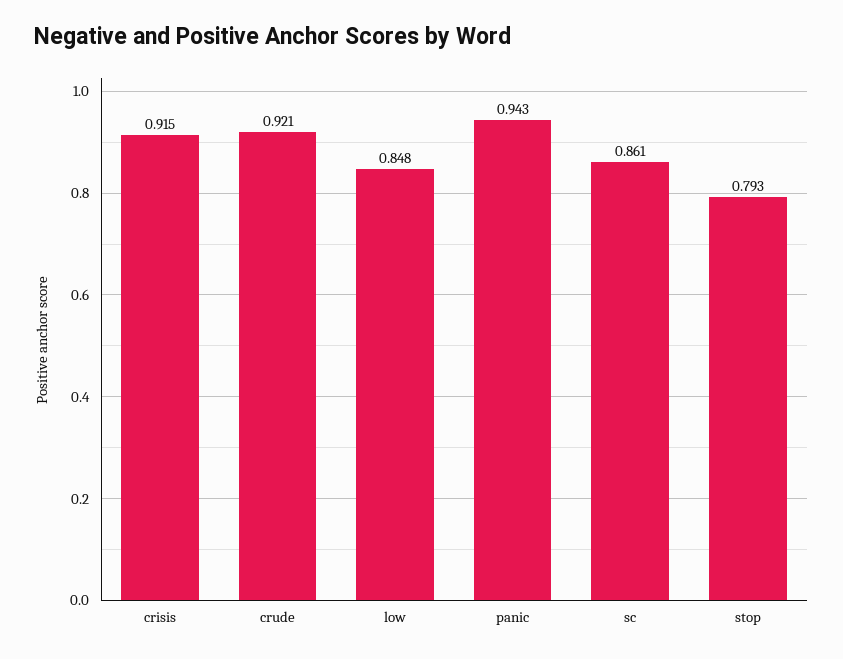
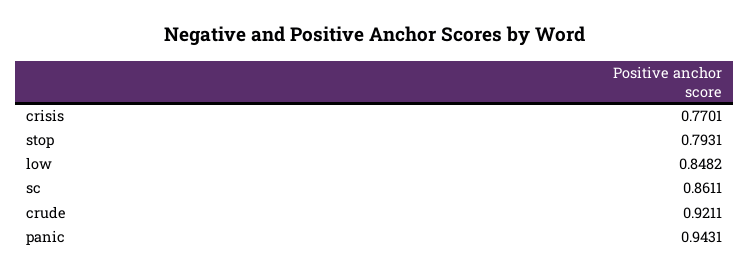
  {
-   "crisis": 0.915,
+   "crisis": 0.7701,
    "crude": 0.9211,
    "low": 0.8482,
    "panic": 0.9431,
    "sc": 0.8611,
    "stop": 0.7931
  }

